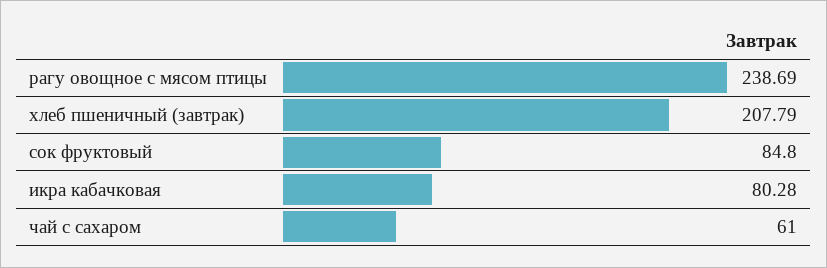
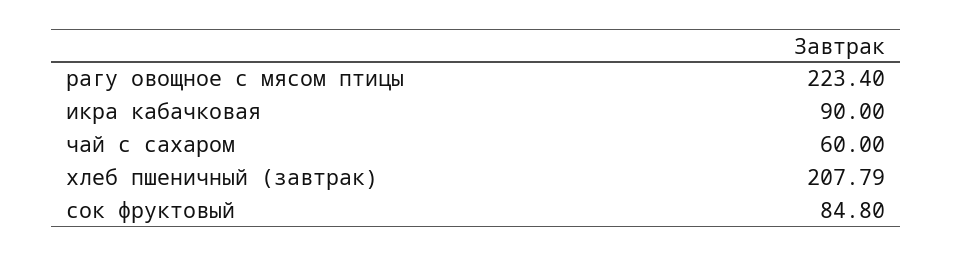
  {
-   "рагу овощное с мясом птицы": 238.69,
+   "рагу овощное с мясом птицы": 223.4,
    "хлеб пшеничный (завтрак)": 207.79,
    "сок фруктовый": 84.8,
-   "икра кабачковая": 80.28,
+   "икра кабачковая": 90,
-   "чай с сахаром": 61
+   "чай с сахаром": 60
  }

